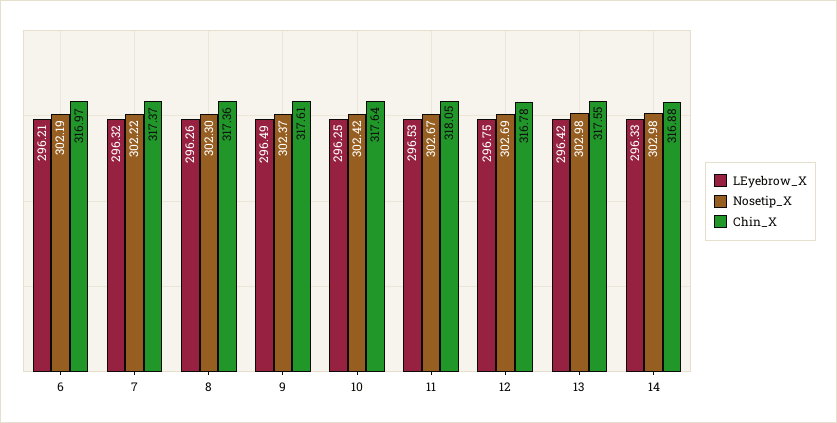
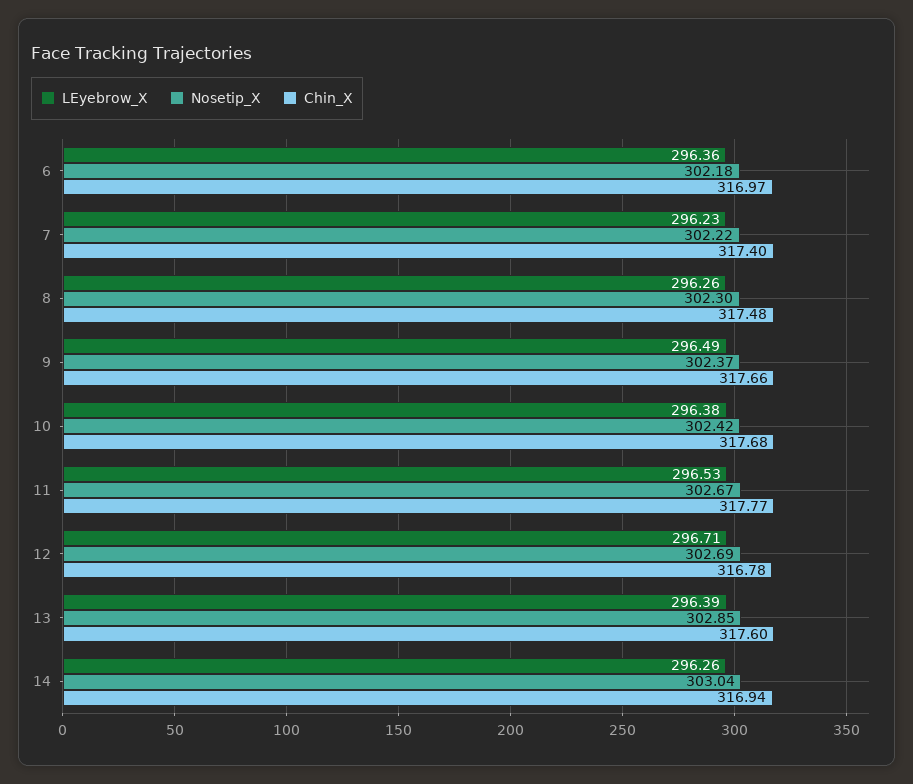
  {
    "LEyebrow_X": {
-     "6": 296.21,
+     "6": 296.36,
-     "7": 296.32,
+     "7": 296.23,
      "8": 296.26,
      "9": 296.49,
-     "10": 296.25,
+     "10": 296.38,
      "11": 296.53,
-     "12": 296.75,
+     "12": 296.71,
-     "13": 296.42,
+     "13": 296.39,
-     "14": 296.33
+     "14": 296.26
    },
    "Nosetip_X": {
-     "6": 302.19,
+     "6": 302.18,
      "7": 302.22,
      "8": 302.3,
      "9": 302.37,
      "10": 302.42,
      "11": 302.67,
      "12": 302.69,
-     "13": 302.98,
+     "13": 302.85,
-     "14": 302.98
+     "14": 303.04
    },
    "Chin_X": {
      "6": 316.97,
-     "7": 317.37,
+     "7": 317.4,
-     "8": 317.36,
+     "8": 317.48,
-     "9": 317.61,
+     "9": 317.66,
-     "10": 317.64,
+     "10": 317.68,
-     "11": 318.05,
+     "11": 317.77,
      "12": 316.78,
-     "13": 317.55,
+     "13": 317.6,
-     "14": 316.88
+     "14": 316.94
    }
  }

